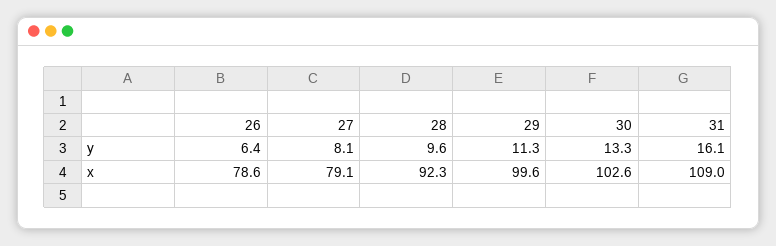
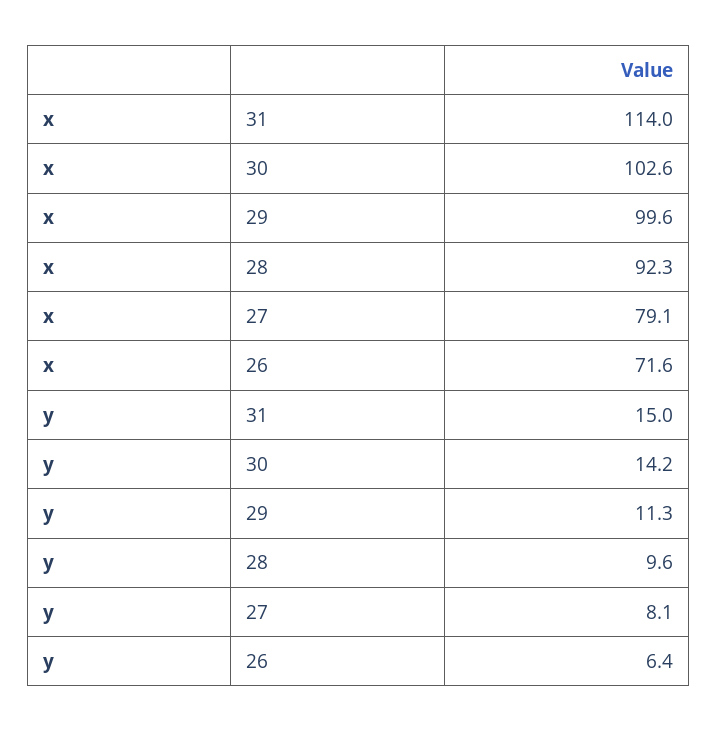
  {
    "26": {
      "y": 6.4,
-     "x": 78.6
+     "x": 71.6
    },
    "27": {
      "y": 8.1,
      "x": 79.1
    },
    "28": {
      "y": 9.6,
      "x": 92.3
    },
    "29": {
      "y": 11.3,
      "x": 99.6
    },
    "30": {
-     "y": 13.3,
+     "y": 14.2,
      "x": 102.6
    },
    "31": {
-     "y": 16.1,
+     "y": 15,
-     "x": 109
+     "x": 114
    }
  }

